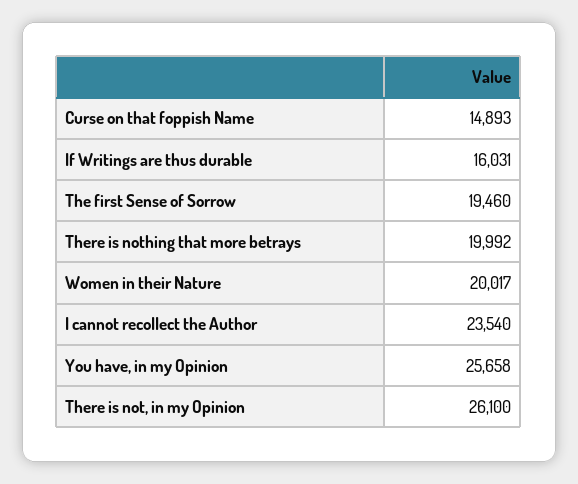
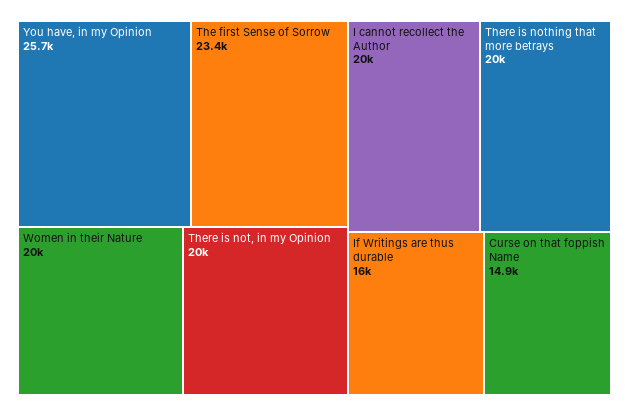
  {
    "Curse on that foppish Name": 14893,
    "If Writings are thus durable": 16031,
-   "The first Sense of Sorrow": 19460,
+   "The first Sense of Sorrow": 23400,
    "There is nothing that more betrays": 19992,
    "Women in their Nature": 20017,
-   "I cannot recollect the Author": 23540,
+   "I cannot recollect the Author": 20000,
    "You have, in my Opinion": 25658,
-   "There is not, in my Opinion": 26100
+   "There is not, in my Opinion": 20000
  }

